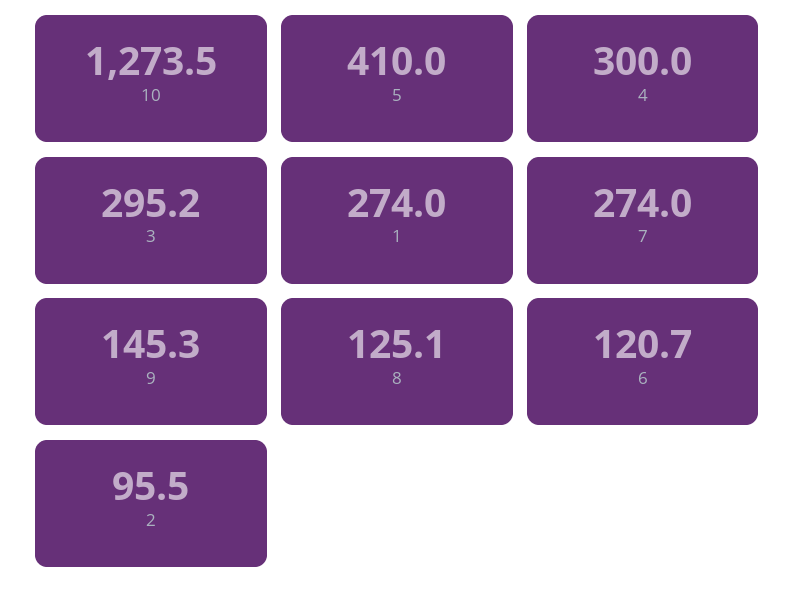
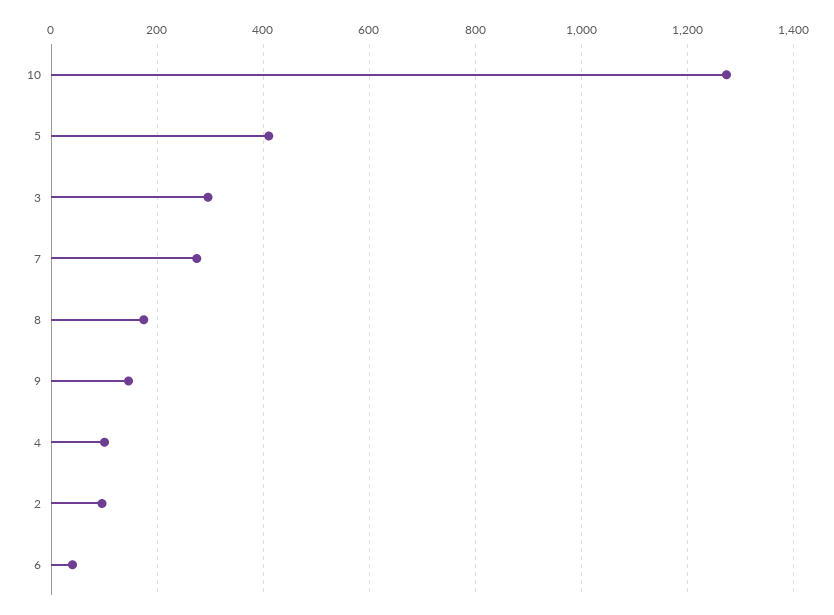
  {
    "10": 1273.5,
    "5": 410,
-   "4": 300,
+   "4": 100,
    "3": 295.2,
-   "1": 274,
    "7": 274,
    "9": 145.3,
-   "8": 125.1,
+   "8": 180,
-   "6": 120.7,
+   "6": 40,
    "2": 95.5
  }

